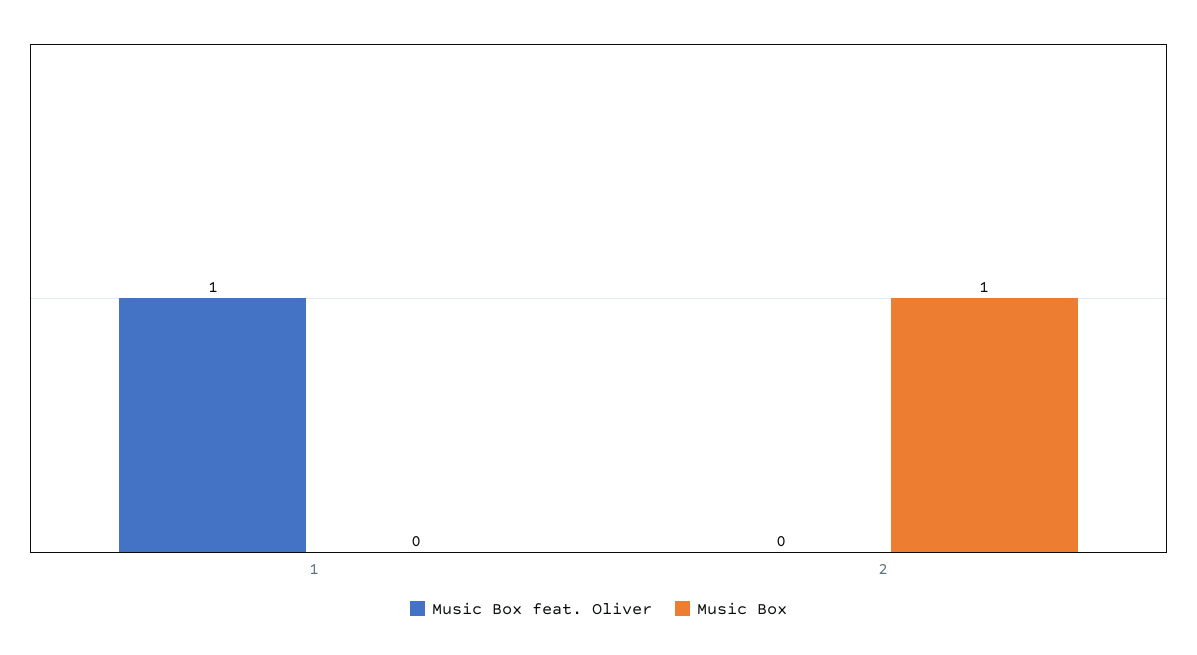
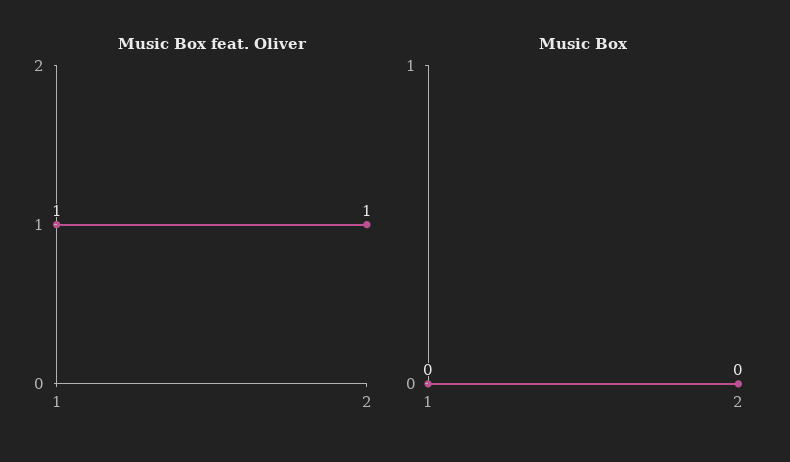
  {
    "Music Box feat. Oliver": {
      "1": 1,
-     "2": 0
+     "2": 1
    },
    "Music Box": {
      "1": 0,
-     "2": 1
+     "2": 0
    }
  }

